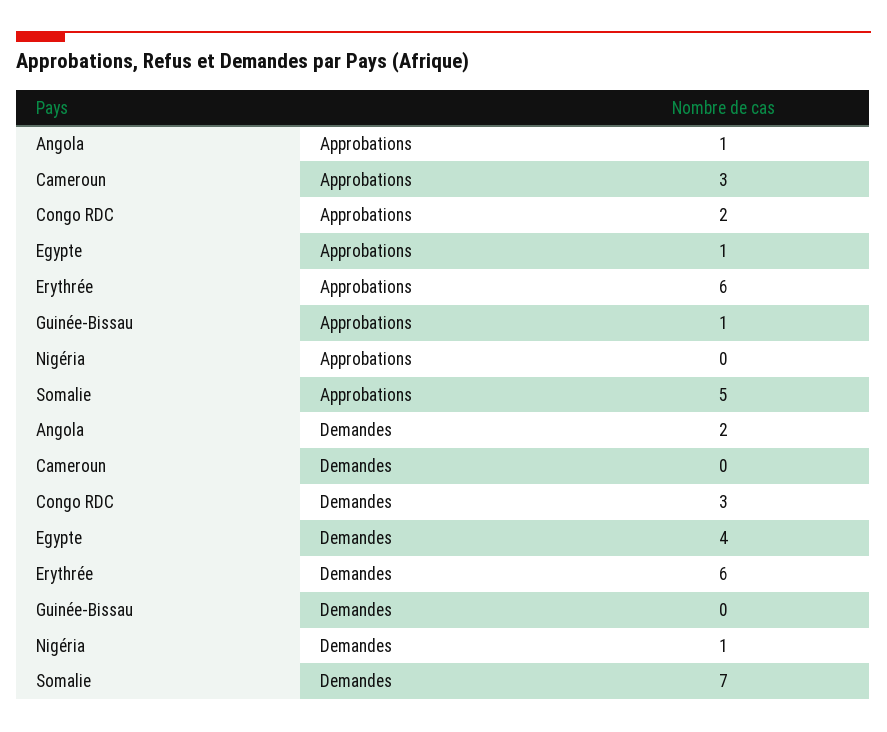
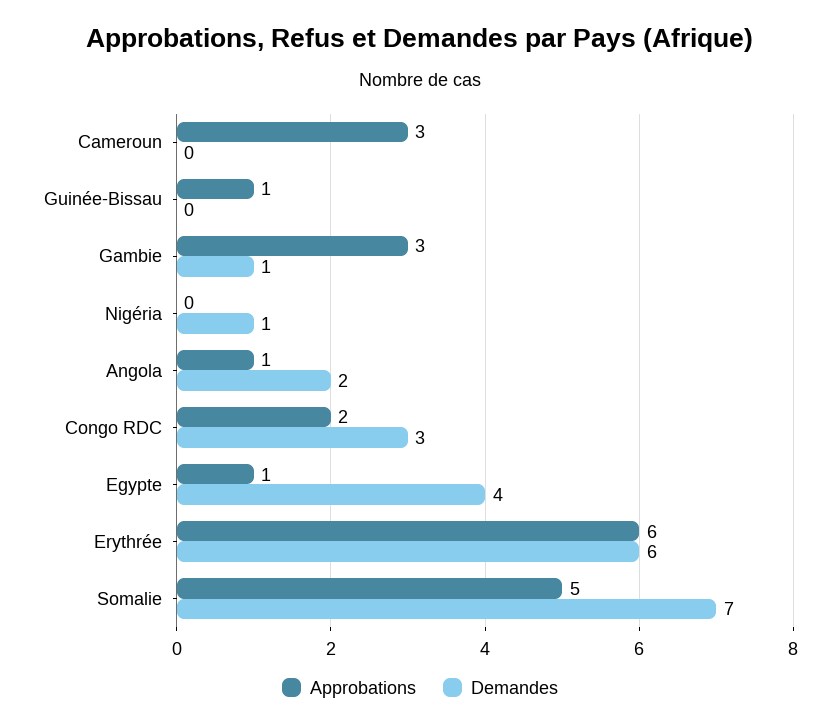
  {
    "Approbations": {
      "Angola": 1,
      "Cameroun": 3,
      "Congo RDC": 2,
      "Egypte": 1,
      "Erythrée": 6,
      "Guinée-Bissau": 1,
      "Nigéria": 0,
-     "Somalie": 5
+     "Somalie": 5,
+     "Gambie": 3
    },
    "Demandes": {
      "Angola": 2,
      "Cameroun": 0,
      "Congo RDC": 3,
      "Egypte": 4,
      "Erythrée": 6,
      "Guinée-Bissau": 0,
      "Nigéria": 1,
-     "Somalie": 7
+     "Somalie": 7,
+     "Gambie": 1
    }
  }

